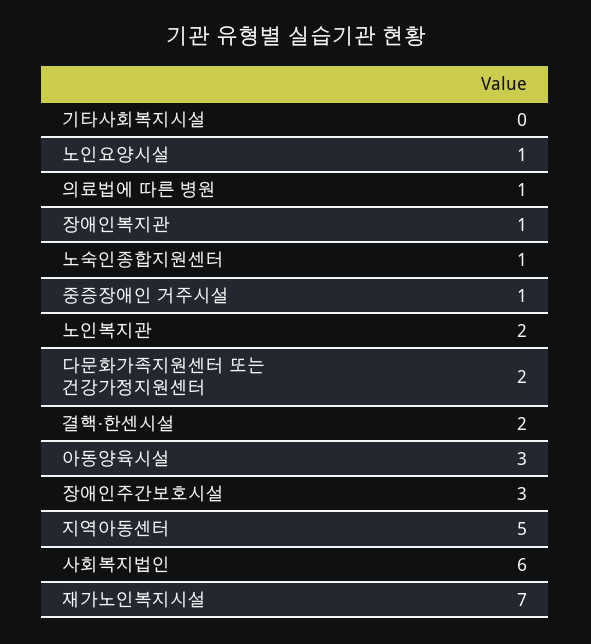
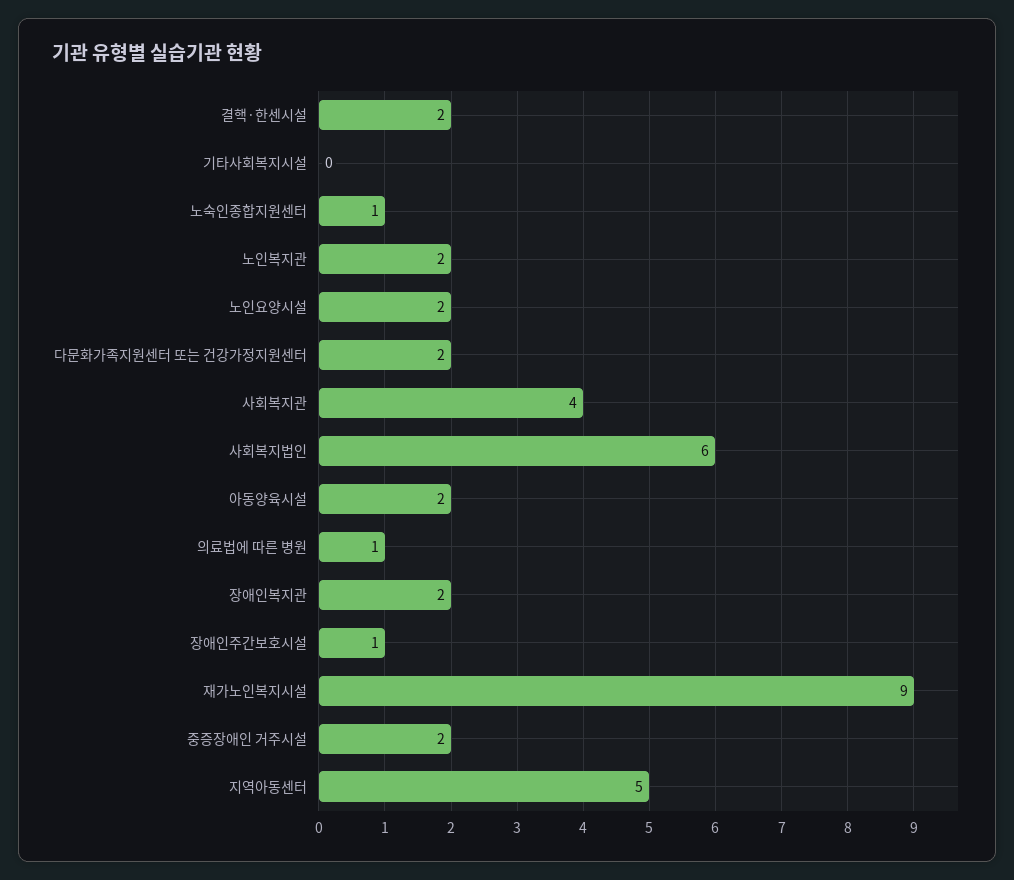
  {
    "기타사회복지시설": 0,
-   "노인요양시설": 1,
+   "노인요양시설": 2,
    "의료법에 따른 병원": 1,
-   "장애인복지관": 1,
+   "장애인복지관": 2,
    "노숙인종합지원센터": 1,
-   "중증장애인 거주시설": 1,
+   "중증장애인 거주시설": 2,
    "노인복지관": 2,
    "다문화가족지원센터 또는 건강가정지원센터": 2,
    "결핵·한센시설": 2,
-   "아동양육시설": 3,
+   "아동양육시설": 2,
-   "장애인주간보호시설": 3,
+   "장애인주간보호시설": 1,
    "지역아동센터": 5,
    "사회복지법인": 6,
-   "재가노인복지시설": 7
+   "재가노인복지시설": 9,
+   "사회복지관": 4
  }

